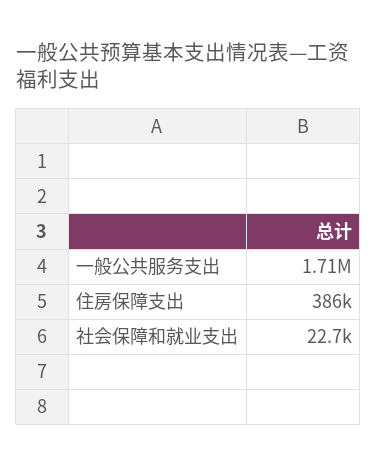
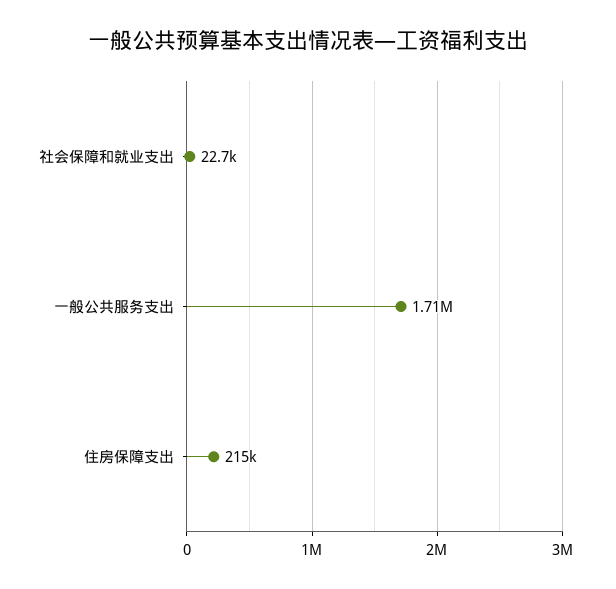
  {
    "一般公共服务支出": 1710000,
-   "住房保障支出": 386000,
+   "住房保障支出": 215000,
    "社会保障和就业支出": 22700
  }

